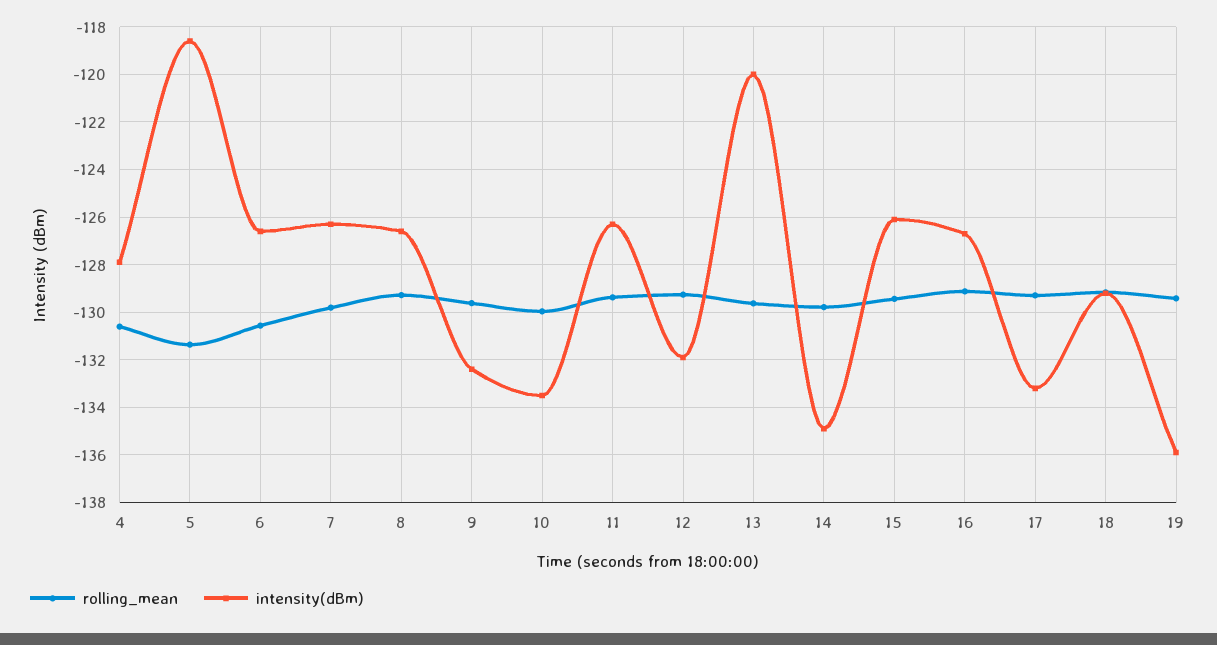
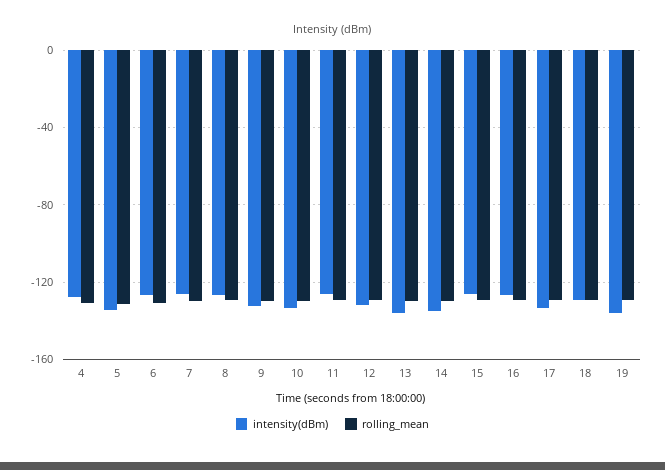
  {
    "rolling_mean": {
      "4": -130.5,
      "5": -131.5,
      "6": -130.5,
      "7": -130,
      "8": -129.5,
      "9": -129.5,
      "10": -130,
      "11": -129.5,
      "12": -129.5,
      "13": -129.5,
      "14": -130,
      "15": -129.5,
      "16": -129,
      "17": -129.5,
      "18": -129,
      "19": -129.5
    },
    "intensity(dBm)": {
      "4": -128,
-     "5": -118.5,
+     "5": -135,
      "6": -126.5,
      "7": -126.5,
      "8": -126.5,
      "9": -132.5,
      "10": -133.5,
      "11": -126.5,
      "12": -132,
-     "13": -120,
+     "13": -135,
      "14": -135,
      "15": -126,
      "16": -126.5,
      "17": -133,
      "18": -129,
      "19": -136
    }
  }

